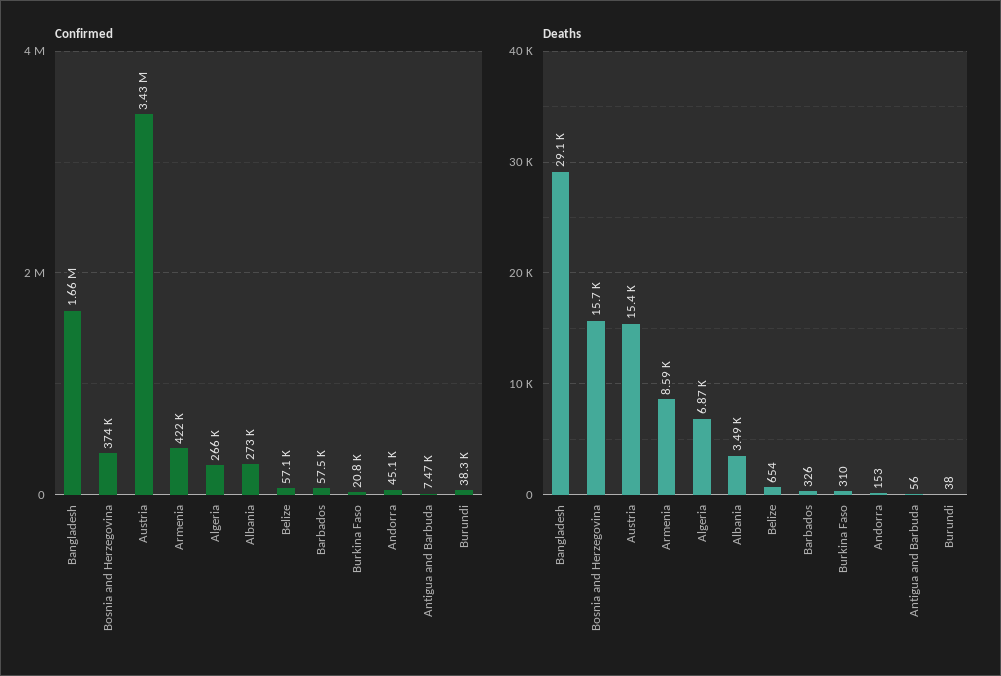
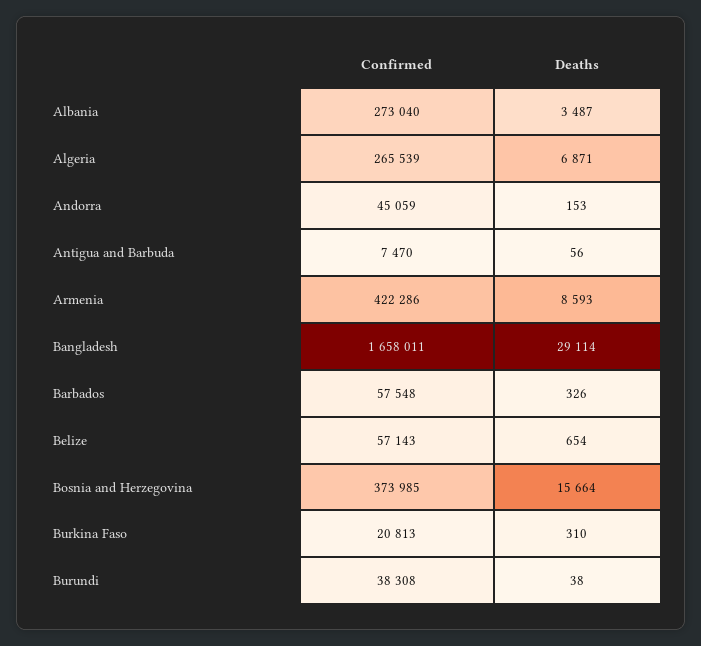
  {
    "Confirmed": {
      "Bangladesh": 1658011,
      "Bosnia and Herzegovina": 373985,
-     "Austria": 3430000,
      "Armenia": 422286,
      "Algeria": 265539,
      "Albania": 273040,
      "Belize": 57143,
      "Barbados": 57548,
      "Burkina Faso": 20813,
      "Andorra": 45059,
      "Antigua and Barbuda": 7470,
      "Burundi": 38308
    },
    "Deaths": {
      "Bangladesh": 29114,
      "Bosnia and Herzegovina": 15664,
-     "Austria": 15400,
      "Armenia": 8593,
      "Algeria": 6871,
      "Albania": 3487,
      "Belize": 654,
      "Barbados": 326,
      "Burkina Faso": 310,
      "Andorra": 153,
      "Antigua and Barbuda": 56,
      "Burundi": 38
    }
  }

